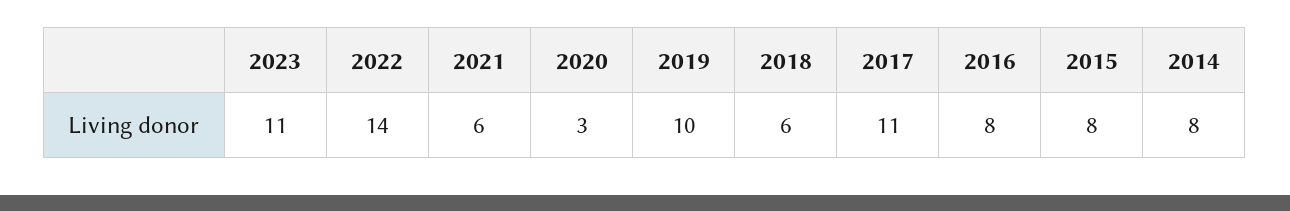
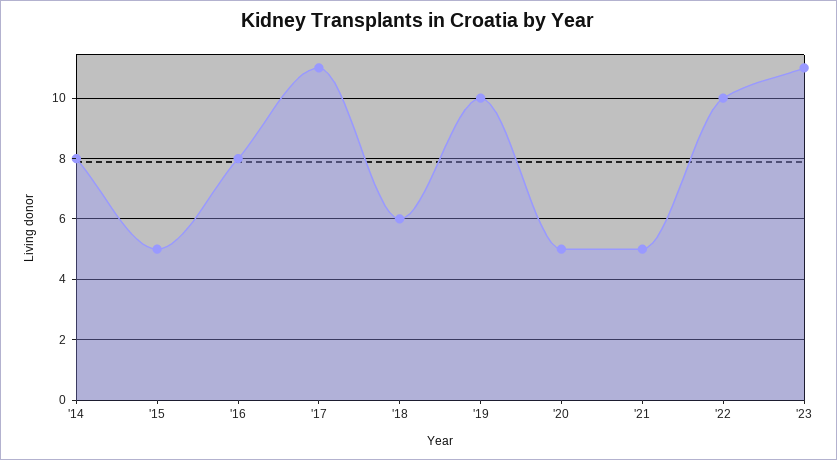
  {
    "2023": 11,
-   "2022": 14,
+   "2022": 10,
-   "2021": 6,
+   "2021": 5,
-   "2020": 3,
+   "2020": 5,
    "2019": 10,
    "2018": 6,
    "2017": 11,
    "2016": 8,
-   "2015": 8,
+   "2015": 5,
    "2014": 8
  }

